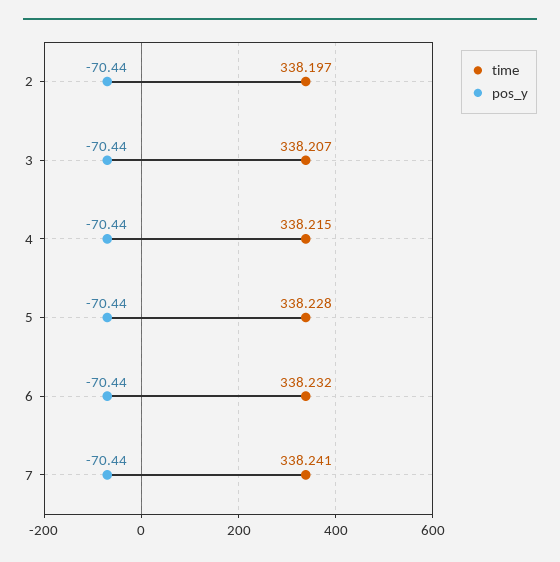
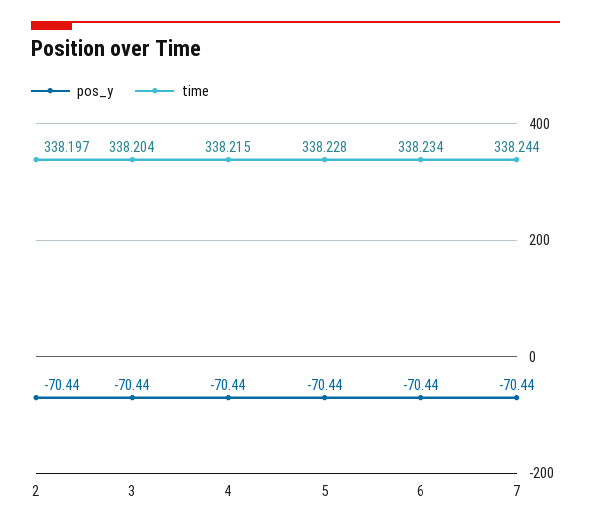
  {
    "time": {
      "2": 338.197,
-     "3": 338.207,
+     "3": 338.204,
      "4": 338.215,
      "5": 338.228,
-     "6": 338.232,
+     "6": 338.234,
-     "7": 338.241
+     "7": 338.244
    },
    "pos_y": {
      "2": -70.44,
      "3": -70.44,
      "4": -70.44,
      "5": -70.44,
      "6": -70.44,
      "7": -70.44
    }
  }

